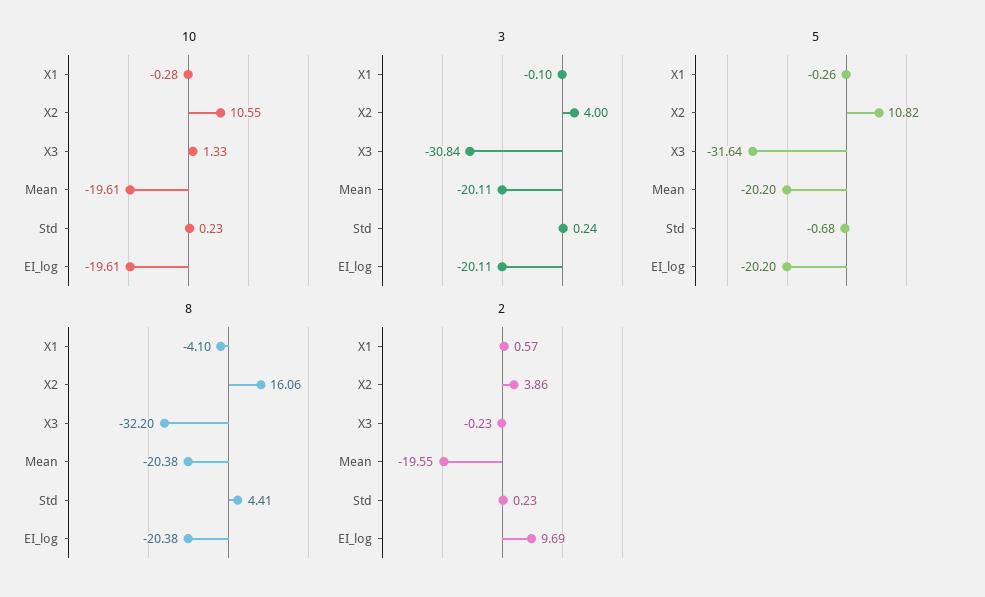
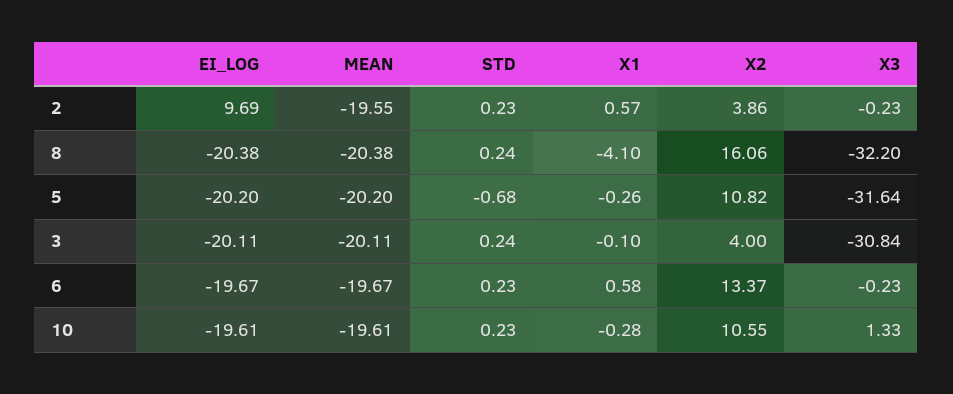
  {
    "10": {
      "X1": -0.28,
      "X2": 10.55,
      "X3": 1.33,
      "Mean": -19.61,
      "Std": 0.23,
      "EI_log": -19.61
    },
    "3": {
      "X1": -0.1,
      "X2": 4,
      "X3": -30.84,
      "Mean": -20.11,
      "Std": 0.24,
      "EI_log": -20.11
    },
    "5": {
      "X1": -0.26,
      "X2": 10.82,
      "X3": -31.64,
      "Mean": -20.2,
      "Std": -0.68,
      "EI_log": -20.2
    },
    "8": {
      "X1": -4.1,
      "X2": 16.06,
      "X3": -32.2,
      "Mean": -20.38,
-     "Std": 4.41,
+     "Std": 0.24,
      "EI_log": -20.38
    },
    "2": {
      "X1": 0.57,
      "X2": 3.86,
      "X3": -0.23,
      "Mean": -19.55,
      "Std": 0.23,
      "EI_log": 9.69
-   }
+   },
+   "6": {
+     "EI_log": -19.67,
+     "Mean": -19.67,
+     "Std": 0.23,
+     "X1": 0.58,
+     "X2": 13.37,
+     "X3": -0.23
+   }
  }

